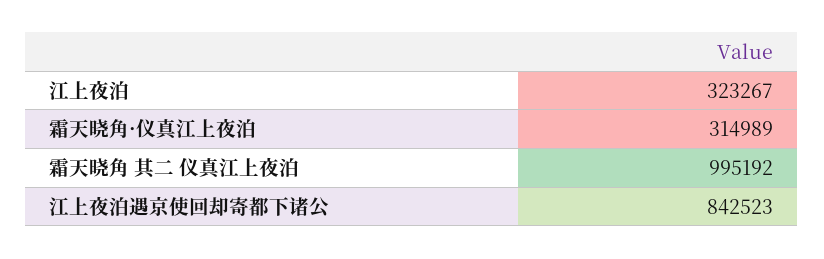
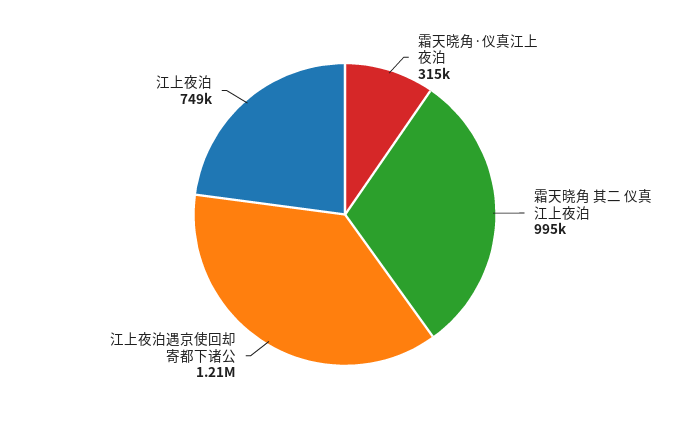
  {
-   "江上夜泊": 323267,
+   "江上夜泊": 749000,
    "霜天晓角·仪真江上夜泊": 314989,
    "霜天晓角 其二 仪真江上夜泊": 995192,
-   "江上夜泊遇京使回却寄都下诸公": 842523
+   "江上夜泊遇京使回却寄都下诸公": 1210000
  }

